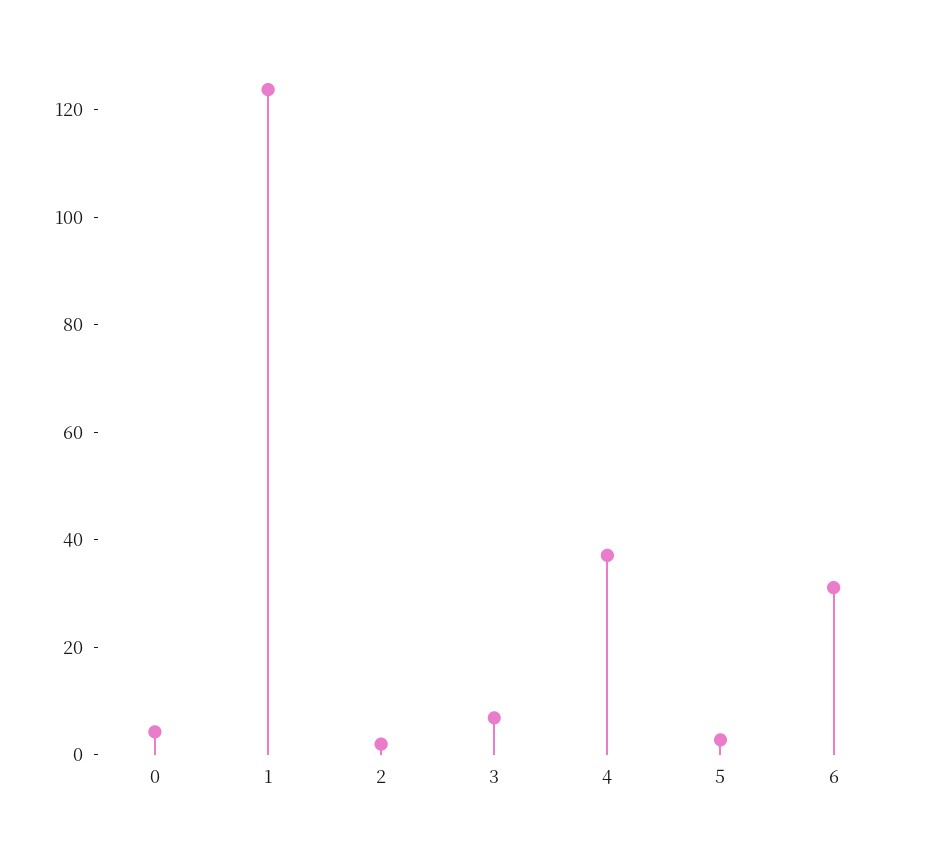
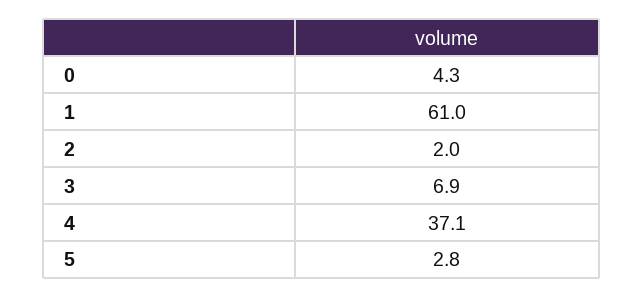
  {
    "0": 4.3,
-   "1": 125,
+   "1": 61,
    "2": 2,
    "3": 6.9,
    "4": 37.1,
-   "5": 2.8,
+   "5": 2.8
-   "6": 30
  }

